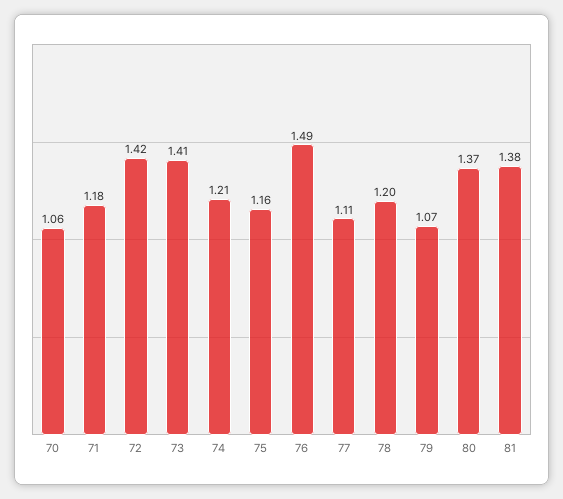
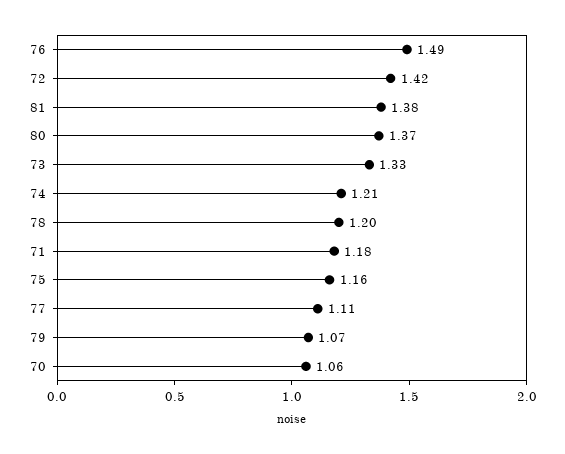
  {
    "70": 1.06,
    "71": 1.18,
    "72": 1.42,
-   "73": 1.41,
+   "73": 1.33,
    "74": 1.21,
    "75": 1.16,
    "76": 1.49,
    "77": 1.11,
    "78": 1.2,
    "79": 1.07,
    "80": 1.37,
    "81": 1.38
  }

